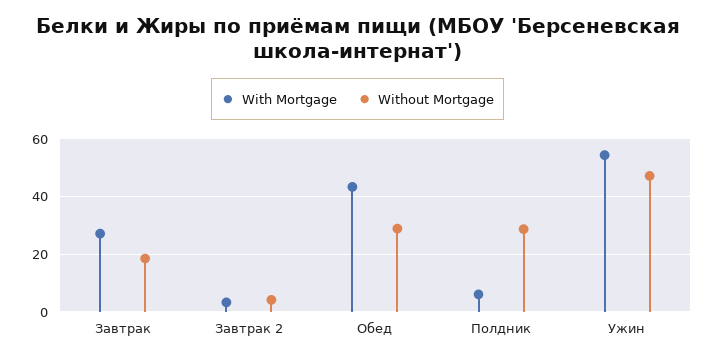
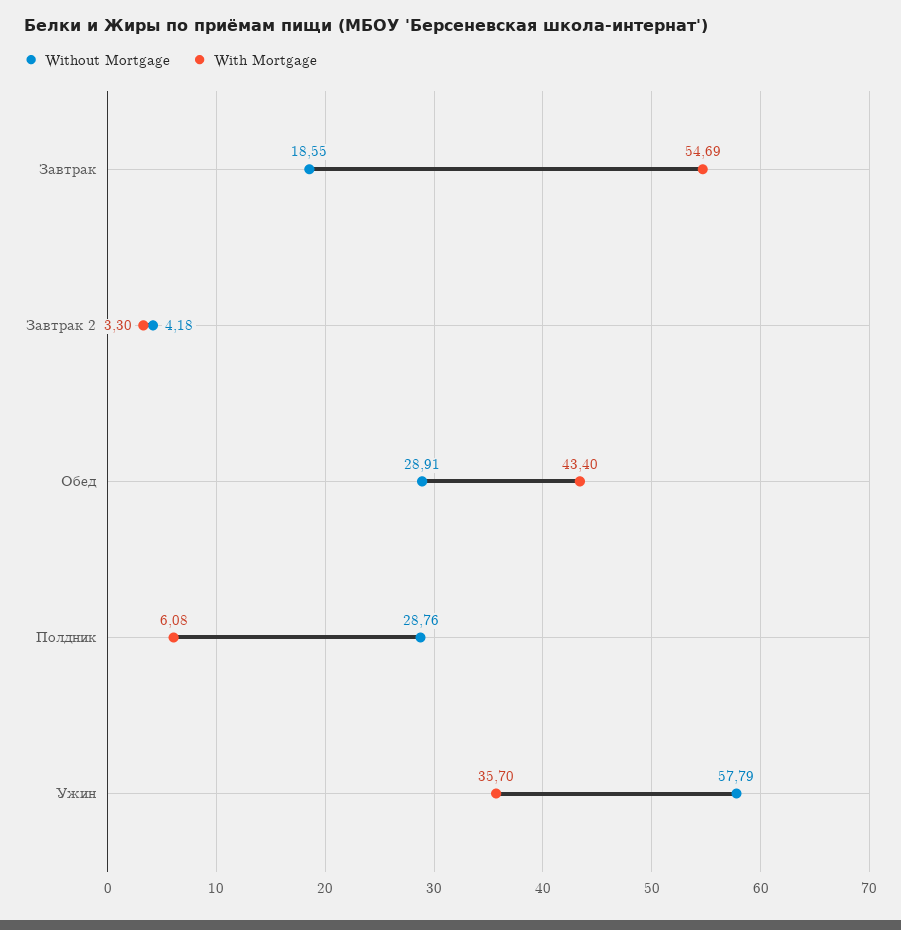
  {
    "With Mortgage": {
-     "Завтрак": 27.5,
+     "Завтрак": 54.69,
      "Завтрак 2": 3.3,
      "Обед": 43.4,
      "Полдник": 6.08,
-     "Ужин": 55
+     "Ужин": 35.7
    },
    "Without Mortgage": {
      "Завтрак": 18.55,
      "Завтрак 2": 4.18,
      "Обед": 28.91,
      "Полдник": 28.76,
-     "Ужин": 47.5
+     "Ужин": 57.79
    }
  }

